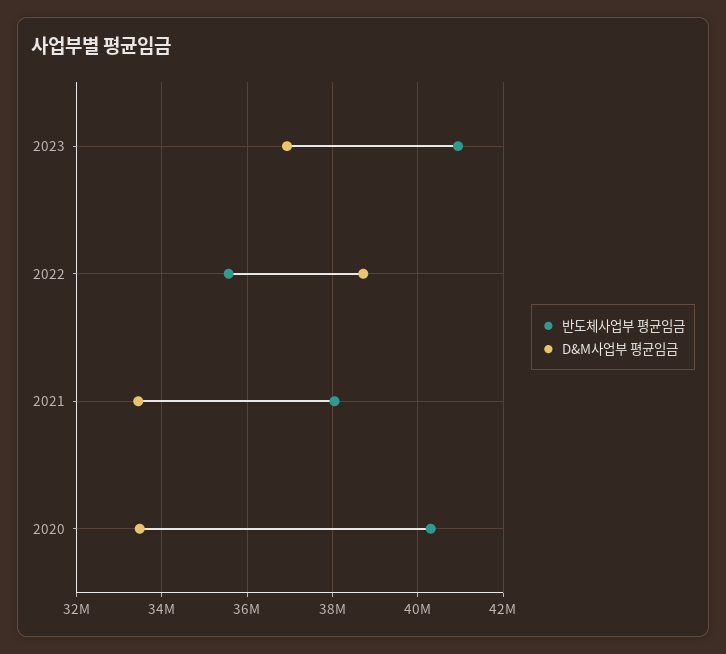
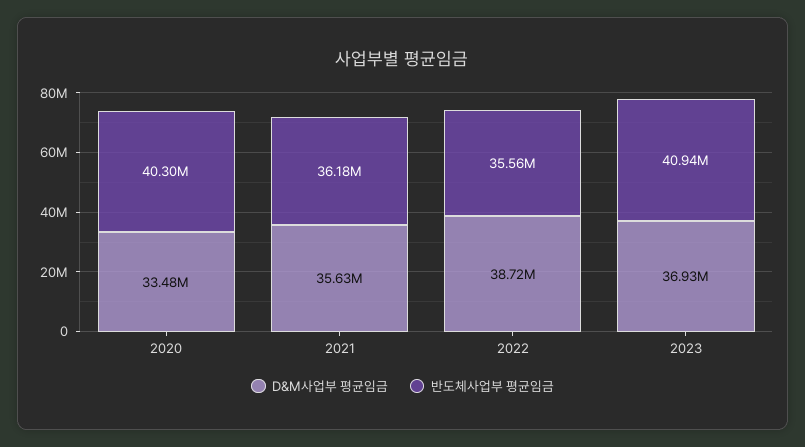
  {
    "반도체사업부 평균임금": {
      "2023": 40940000,
      "2022": 35560000,
-     "2021": 38000000,
+     "2021": 36180000,
      "2020": 40300000
    },
    "D&M사업부 평균임금": {
      "2023": 36930000,
      "2022": 38720000,
-     "2021": 33400000,
+     "2021": 35630000,
      "2020": 33480000
    }
  }

